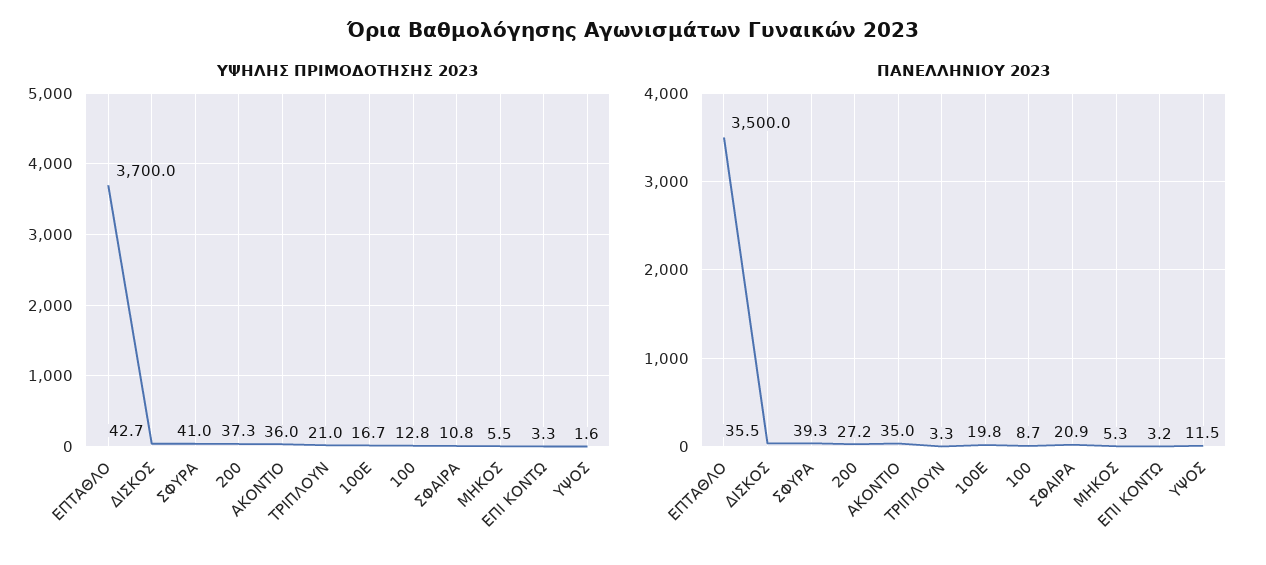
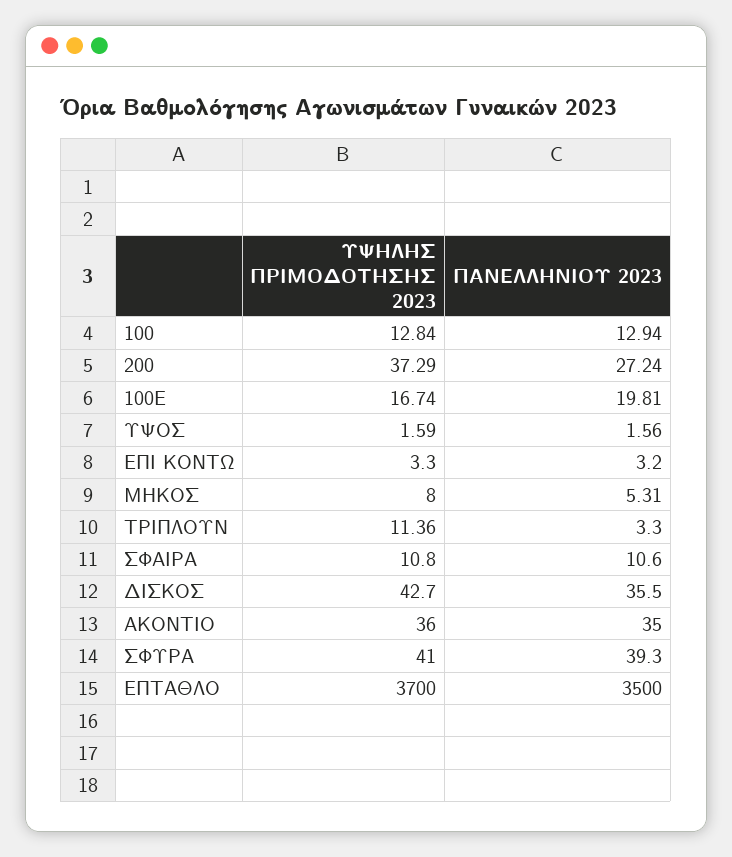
  {
    "ΥΨΗΛΗΣ ΠΡΙΜΟΔΟΤΗΣΗΣ 2023": {
      "ΕΠΤΑΘΛΟ": 3700,
      "ΔΙΣΚΟΣ": 42.7,
      "ΣΦΥΡΑ": 41,
      "200": 37.29,
      "ΑΚΟΝΤΙΟ": 36,
-     "ΤΡΙΠΛΟΥΝ": 21,
+     "ΤΡΙΠΛΟΥΝ": 11.36,
      "100E": 16.74,
      "100": 12.84,
      "ΣΦΑΙΡΑ": 10.8,
-     "ΜΗΚΟΣ": 5.5,
+     "ΜΗΚΟΣ": 8,
      "ΕΠΙ ΚΟΝΤΩ": 3.3,
      "ΥΨΟΣ": 1.59
    },
    "ΠΑΝΕΛΛΗΝΙΟΥ 2023": {
      "ΕΠΤΑΘΛΟ": 3500,
      "ΔΙΣΚΟΣ": 35.5,
      "ΣΦΥΡΑ": 39.3,
      "200": 27.24,
      "ΑΚΟΝΤΙΟ": 35,
      "ΤΡΙΠΛΟΥΝ": 3.3,
      "100E": 19.81,
-     "100": 8.7,
+     "100": 12.94,
-     "ΣΦΑΙΡΑ": 20.9,
+     "ΣΦΑΙΡΑ": 10.6,
      "ΜΗΚΟΣ": 5.31,
      "ΕΠΙ ΚΟΝΤΩ": 3.2,
-     "ΥΨΟΣ": 11.5
+     "ΥΨΟΣ": 1.56
    }
  }

